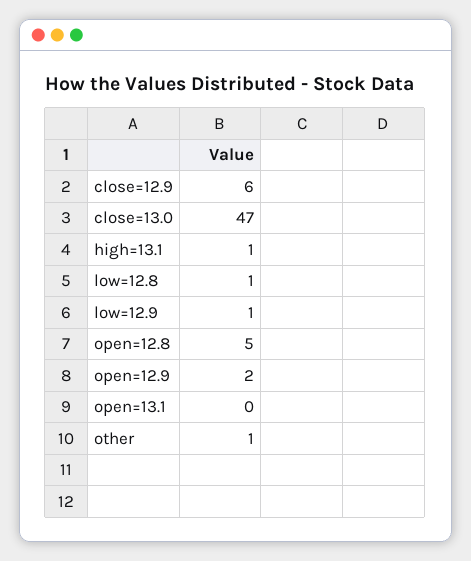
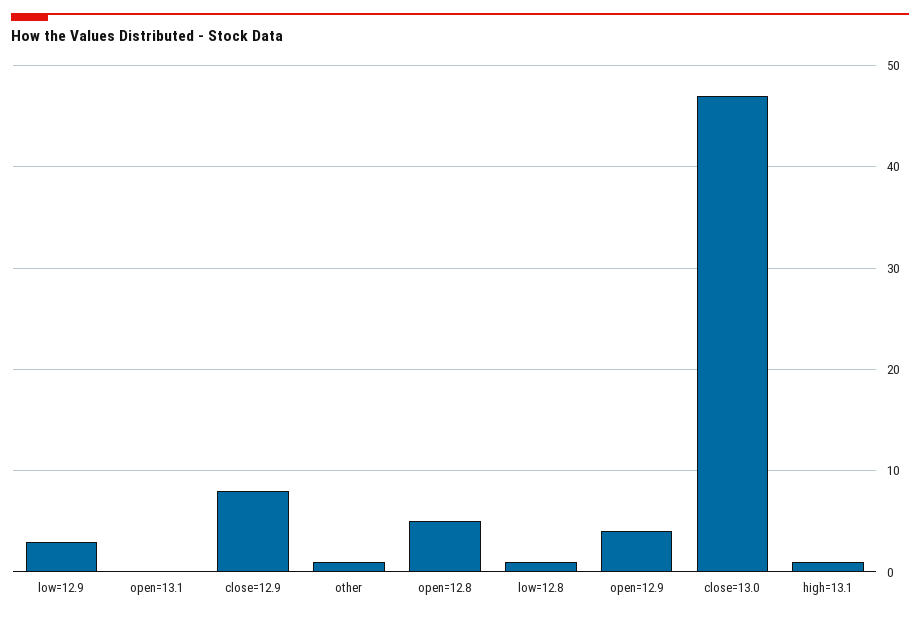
  {
-   "close=12.9": 6,
+   "close=12.9": 8,
    "close=13.0": 47,
    "high=13.1": 1,
    "low=12.8": 1,
-   "low=12.9": 1,
+   "low=12.9": 3,
    "open=12.8": 5,
-   "open=12.9": 2,
+   "open=12.9": 4,
    "open=13.1": 0,
    "other": 1
  }

